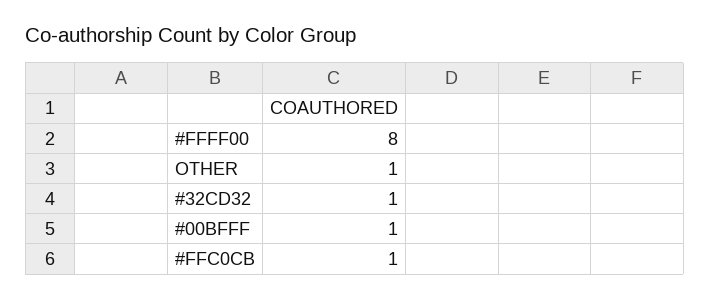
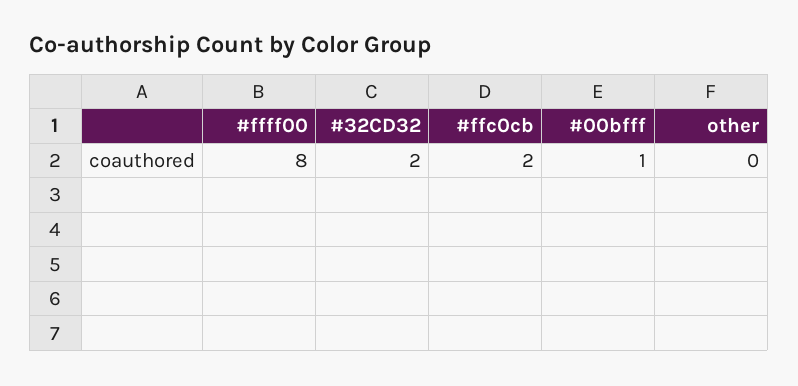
  {
    "#FFFF00": 8,
-   "OTHER": 1,
+   "OTHER": 0,
-   "#32CD32": 1,
+   "#32CD32": 2,
    "#00BFFF": 1,
-   "#FFC0CB": 1
+   "#FFC0CB": 2
  }

